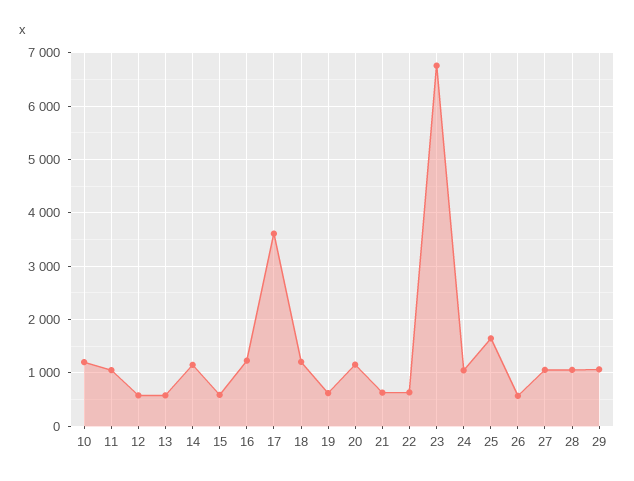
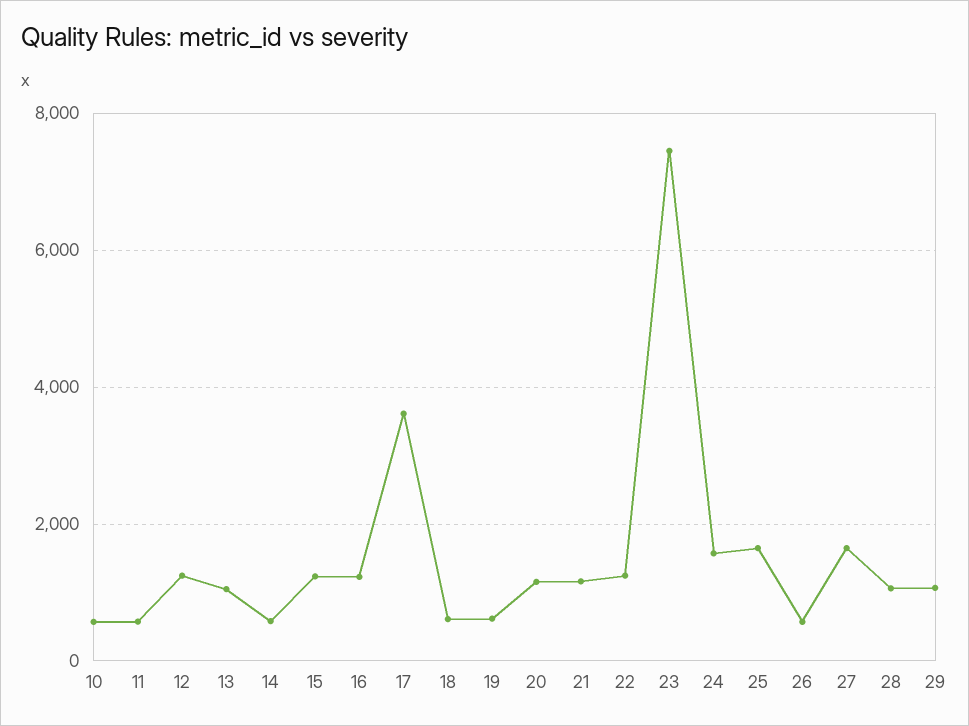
  {
-   "10": 1200,
+   "10": 600,
-   "11": 1000,
+   "11": 600,
-   "12": 600,
+   "12": 1200,
-   "13": 600,
+   "13": 1000,
-   "14": 1200,
+   "14": 600,
-   "15": 600,
+   "15": 1200,
    "16": 1200,
    "17": 3600,
-   "18": 1200,
+   "18": 600,
    "19": 600,
    "20": 1200,
-   "21": 600,
+   "21": 1200,
-   "22": 600,
+   "22": 1200,
-   "23": 6800,
+   "23": 7400,
-   "24": 1000,
+   "24": 1600,
    "25": 1600,
    "26": 600,
-   "27": 1000,
+   "27": 1600,
    "28": 1000,
    "29": 1000
  }

